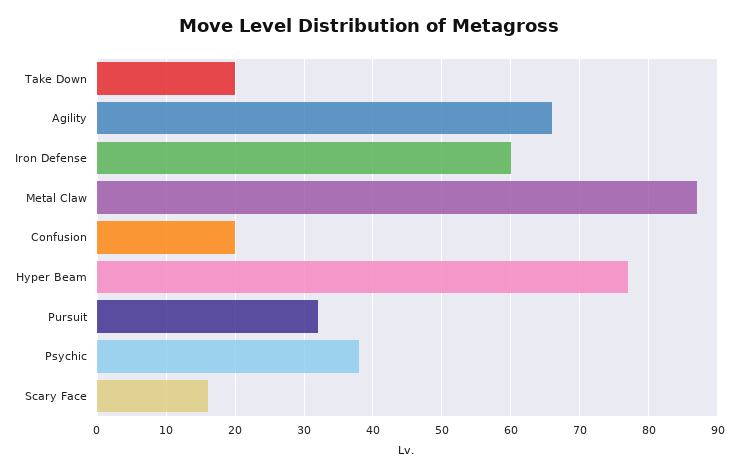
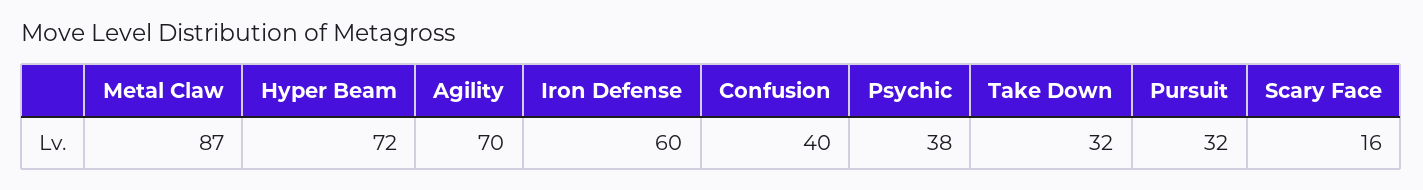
  {
-   "Take Down": 20,
+   "Take Down": 32,
-   "Agility": 66,
+   "Agility": 70,
    "Iron Defense": 60,
    "Metal Claw": 87,
-   "Confusion": 20,
+   "Confusion": 40,
-   "Hyper Beam": 77,
+   "Hyper Beam": 72,
    "Pursuit": 32,
    "Psychic": 38,
    "Scary Face": 16
  }

